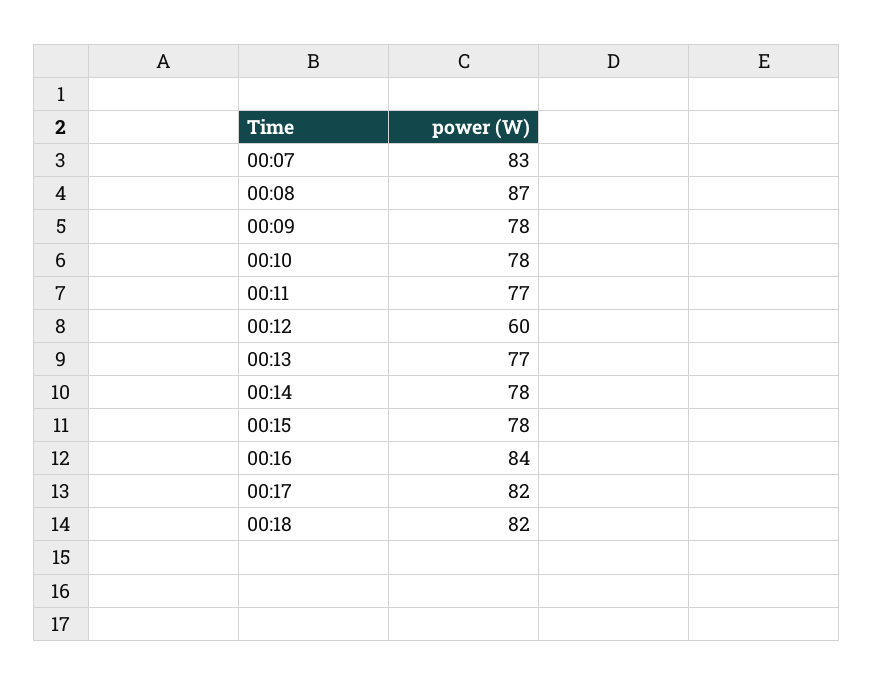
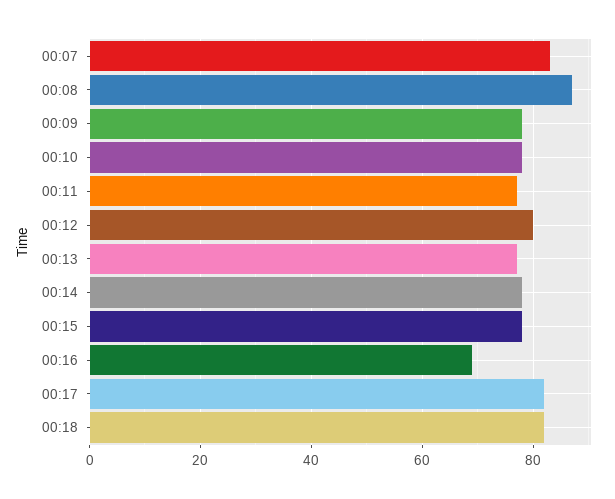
  {
    "00:07": 83,
    "00:08": 87,
    "00:09": 78,
    "00:10": 78,
    "00:11": 77,
-   "00:12": 60,
+   "00:12": 80,
    "00:13": 77,
    "00:14": 78,
    "00:15": 78,
-   "00:16": 84,
+   "00:16": 70,
    "00:17": 82,
    "00:18": 82
  }

